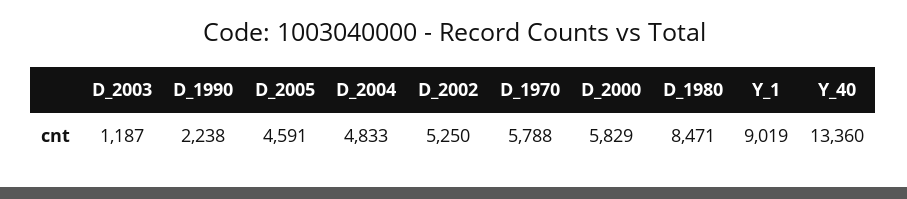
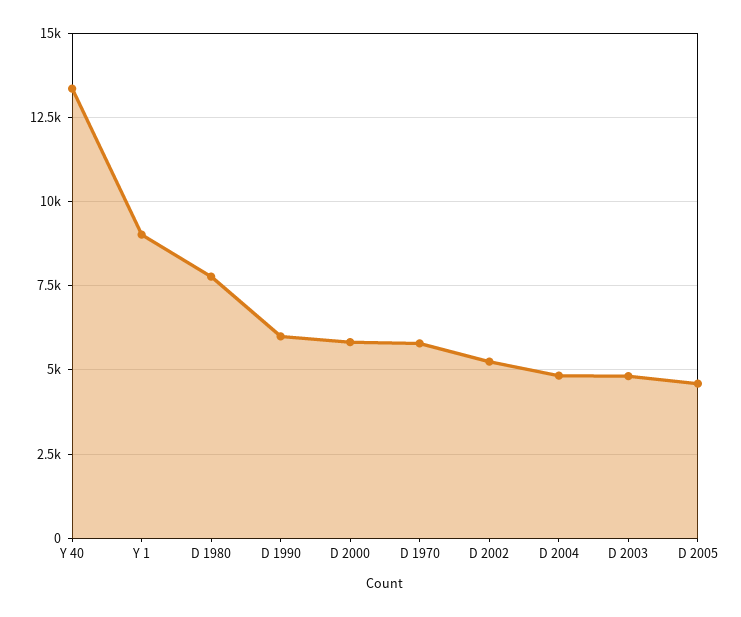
  {
-   "D_2003": 1187,
+   "D_2003": 4750,
-   "D_1990": 2238,
+   "D_1990": 6000,
    "D_2005": 4591,
    "D_2004": 4833,
    "D_2002": 5250,
    "D_1970": 5788,
    "D_2000": 5829,
-   "D_1980": 8471,
+   "D_1980": 7750,
    "Y_1": 9019,
    "Y_40": 13360
  }

